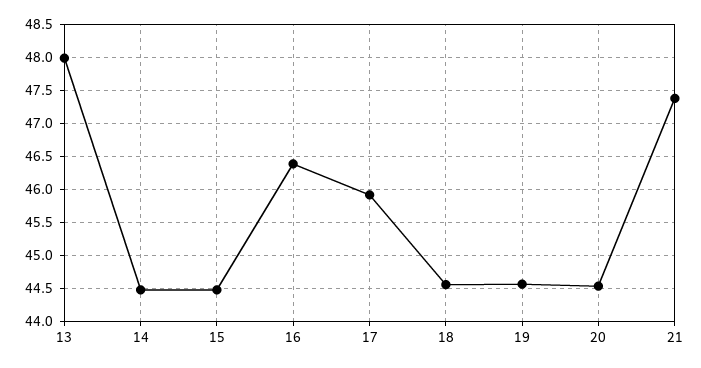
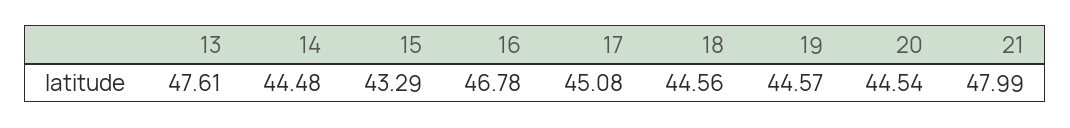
  {
-   "13": 48,
+   "13": 47.61,
    "14": 44.48,
-   "15": 44.5,
+   "15": 43.29,
-   "16": 46.4,
+   "16": 46.78,
-   "17": 45.9,
+   "17": 45.08,
    "18": 44.56,
    "19": 44.57,
    "20": 44.54,
-   "21": 47.4
+   "21": 47.99
  }

